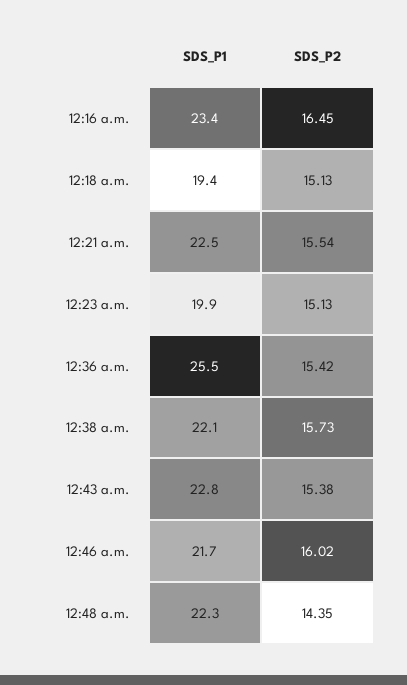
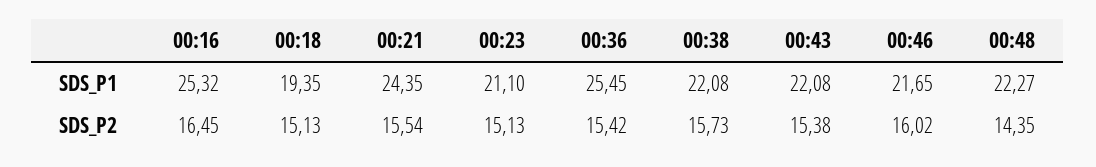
  {
    "SDS_P1": {
-     "12:16 a.m.": 23.4,
+     "12:16 a.m.": 25.32,
      "12:18 a.m.": 19.35,
-     "12:21 a.m.": 22.5,
+     "12:21 a.m.": 24.35,
-     "12:23 a.m.": 19.9,
+     "12:23 a.m.": 21.1,
      "12:36 a.m.": 25.45,
      "12:38 a.m.": 22.08,
-     "12:43 a.m.": 22.8,
+     "12:43 a.m.": 22.08,
      "12:46 a.m.": 21.65,
      "12:48 a.m.": 22.27
    },
    "SDS_P2": {
      "12:16 a.m.": 16.45,
      "12:18 a.m.": 15.13,
      "12:21 a.m.": 15.54,
      "12:23 a.m.": 15.13,
      "12:36 a.m.": 15.42,
      "12:38 a.m.": 15.73,
      "12:43 a.m.": 15.38,
      "12:46 a.m.": 16.02,
      "12:48 a.m.": 14.35
    }
  }

